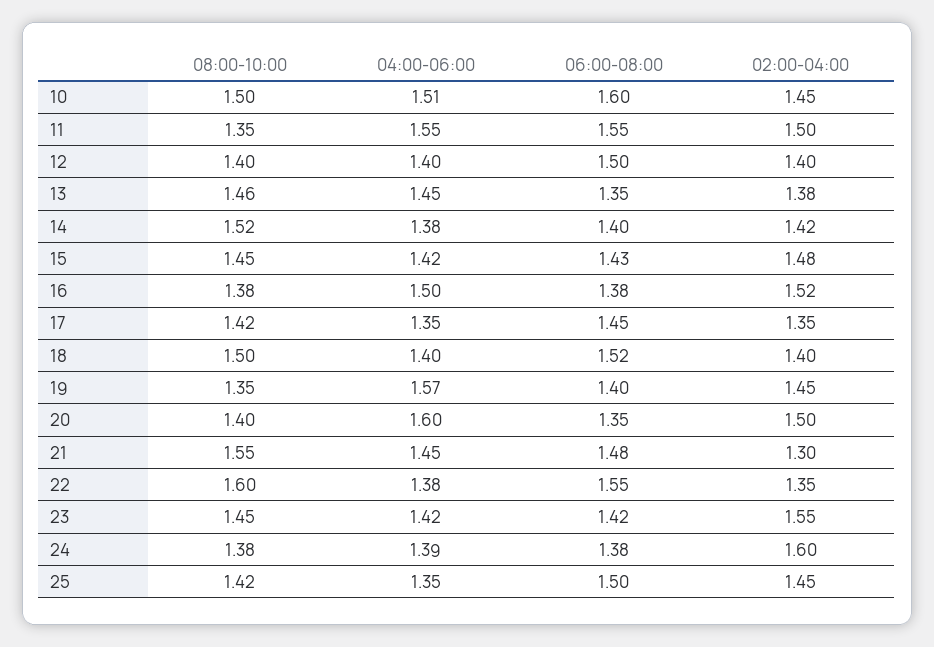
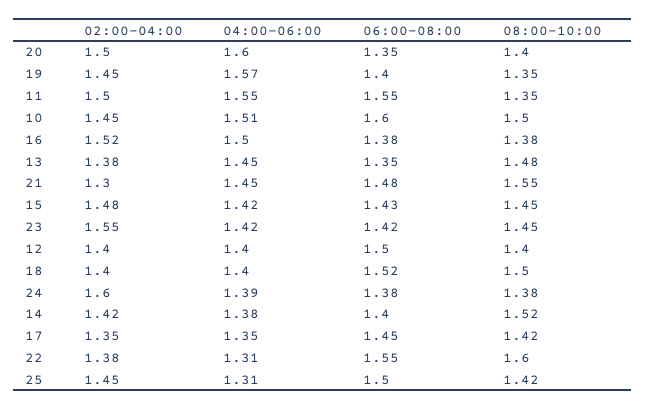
  {
    "08:00-10:00": {
      "10": 1.5,
      "11": 1.35,
      "12": 1.4,
-     "13": 1.46,
+     "13": 1.48,
      "14": 1.52,
      "15": 1.45,
      "16": 1.38,
      "17": 1.42,
      "18": 1.5,
      "19": 1.35,
      "20": 1.4,
      "21": 1.55,
      "22": 1.6,
      "23": 1.45,
      "24": 1.38,
      "25": 1.42
    },
    "04:00-06:00": {
      "10": 1.51,
      "11": 1.55,
      "12": 1.4,
      "13": 1.45,
      "14": 1.38,
      "15": 1.42,
      "16": 1.5,
      "17": 1.35,
      "18": 1.4,
      "19": 1.57,
      "20": 1.6,
      "21": 1.45,
-     "22": 1.38,
+     "22": 1.31,
      "23": 1.42,
      "24": 1.39,
-     "25": 1.35
+     "25": 1.31
    },
    "06:00-08:00": {
      "10": 1.6,
      "11": 1.55,
      "12": 1.5,
      "13": 1.35,
      "14": 1.4,
      "15": 1.43,
      "16": 1.38,
      "17": 1.45,
      "18": 1.52,
      "19": 1.4,
      "20": 1.35,
      "21": 1.48,
      "22": 1.55,
      "23": 1.42,
      "24": 1.38,
      "25": 1.5
    },
    "02:00-04:00": {
      "10": 1.45,
      "11": 1.5,
      "12": 1.4,
      "13": 1.38,
      "14": 1.42,
      "15": 1.48,
      "16": 1.52,
      "17": 1.35,
      "18": 1.4,
      "19": 1.45,
      "20": 1.5,
      "21": 1.3,
-     "22": 1.35,
+     "22": 1.38,
      "23": 1.55,
      "24": 1.6,
      "25": 1.45
    }
  }

